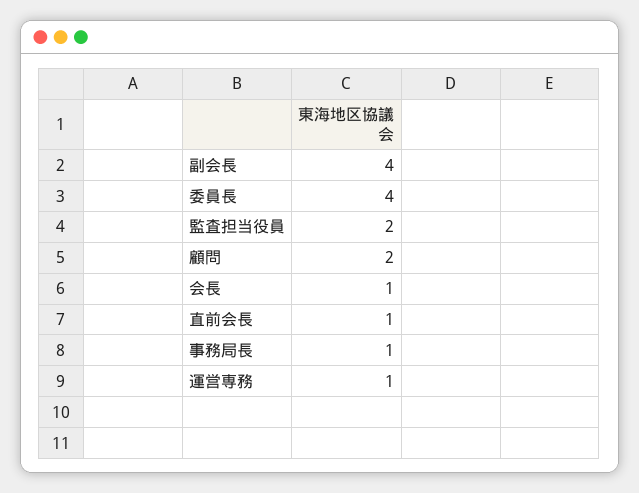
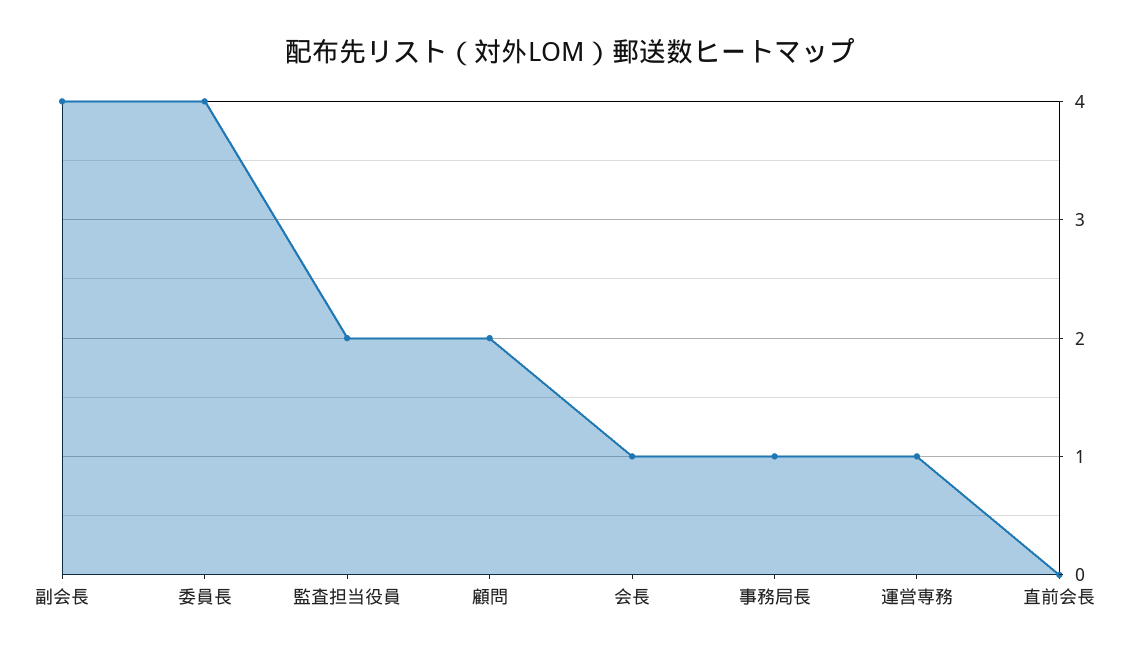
  {
    "副会長": 4,
    "委員長": 4,
    "監査担当役員": 2,
    "顧問": 2,
    "会長": 1,
-   "直前会長": 1,
+   "直前会長": 0,
    "事務局長": 1,
    "運営専務": 1
  }

